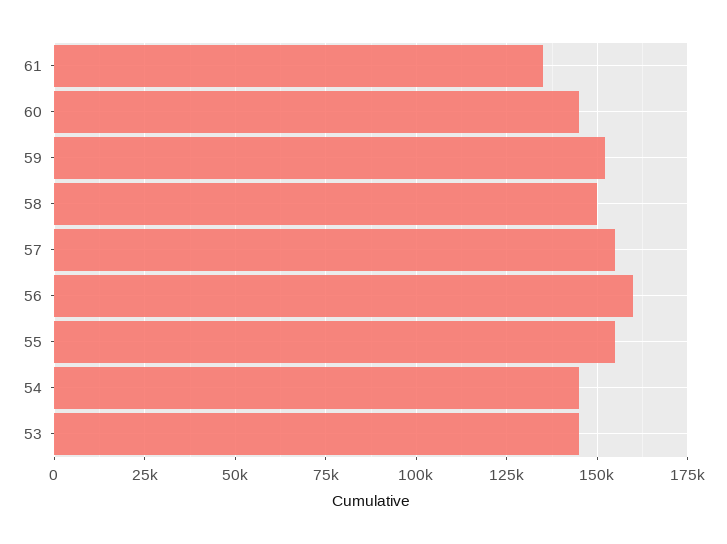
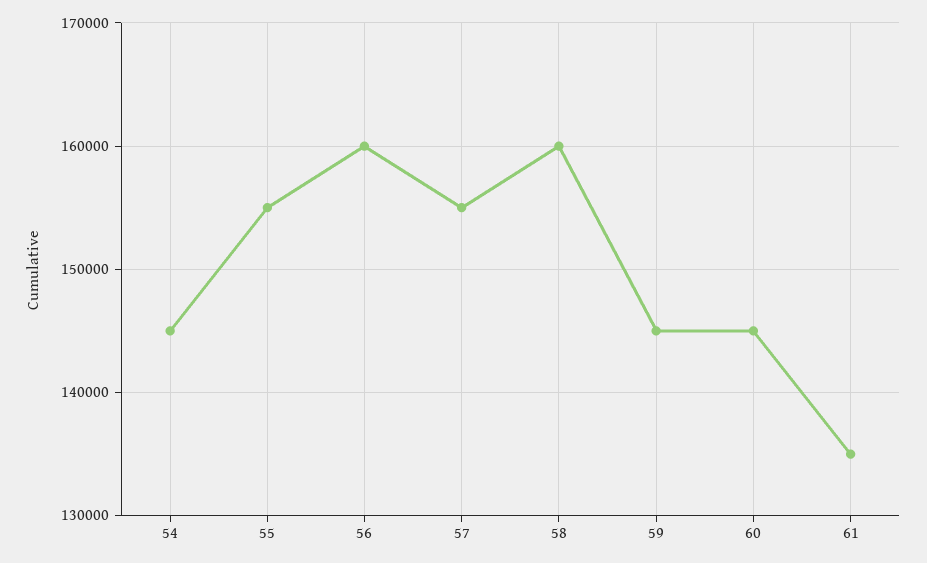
  {
    "61": 135000,
    "60": 145000,
-   "59": 152500,
+   "59": 145000,
-   "58": 150000,
+   "58": 160000,
    "57": 155000,
    "56": 160000,
    "55": 155000,
-   "54": 145000,
+   "54": 145000
-   "53": 145000
  }

